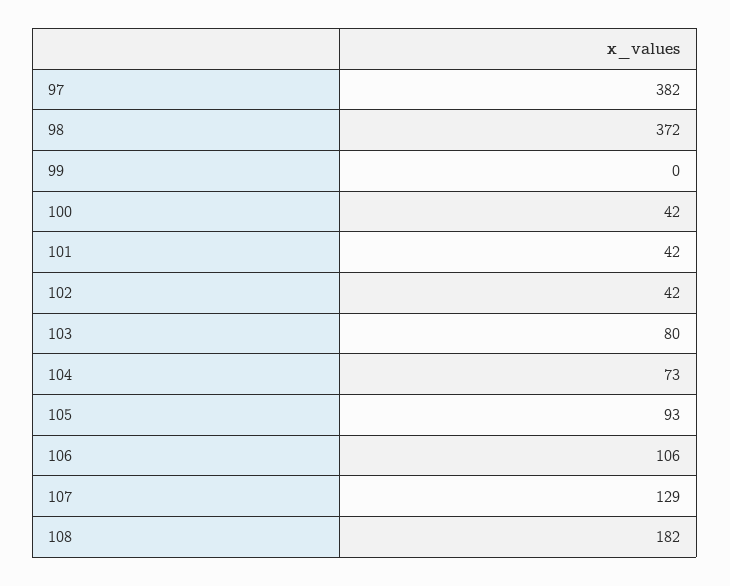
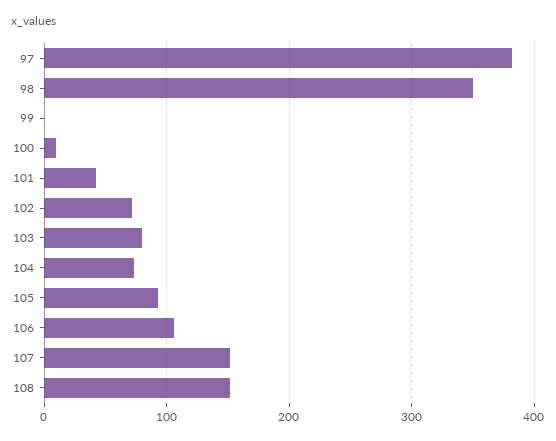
  {
    "97": 382,
-   "98": 372,
+   "98": 350,
    "99": 0,
-   "100": 42,
+   "100": 10,
    "101": 42,
-   "102": 42,
+   "102": 70,
    "103": 80,
    "104": 73,
    "105": 93,
    "106": 106,
-   "107": 129,
+   "107": 150,
-   "108": 182
+   "108": 150
  }

